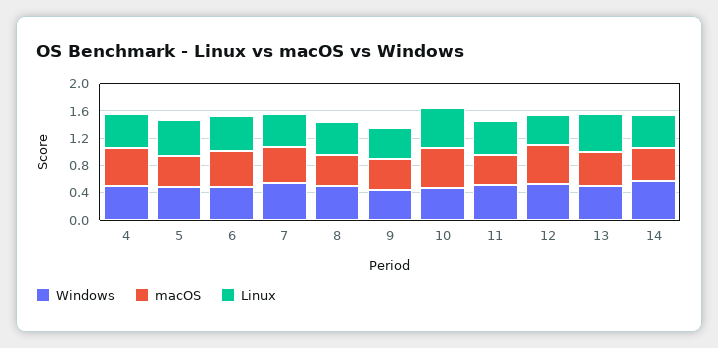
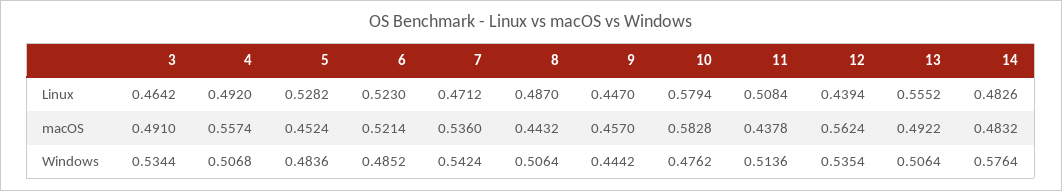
  {
    "Windows": {
      "4": 0.5068,
      "5": 0.4836,
      "6": 0.4852,
      "7": 0.5424,
      "8": 0.5064,
      "9": 0.4442,
      "10": 0.4762,
      "11": 0.5136,
      "12": 0.5354,
      "13": 0.5064,
-     "14": 0.5764
+     "14": 0.5764,
+     "3": 0.5344
    },
    "macOS": {
      "4": 0.5574,
      "5": 0.4524,
      "6": 0.5214,
      "7": 0.536,
      "8": 0.4432,
      "9": 0.457,
      "10": 0.5828,
      "11": 0.4378,
      "12": 0.5624,
      "13": 0.4922,
-     "14": 0.4832
+     "14": 0.4832,
+     "3": 0.491
    },
    "Linux": {
      "4": 0.492,
      "5": 0.5282,
      "6": 0.523,
      "7": 0.4712,
      "8": 0.487,
      "9": 0.447,
      "10": 0.5794,
      "11": 0.5084,
      "12": 0.4394,
      "13": 0.5552,
-     "14": 0.4826
+     "14": 0.4826,
+     "3": 0.4642
    }
  }

